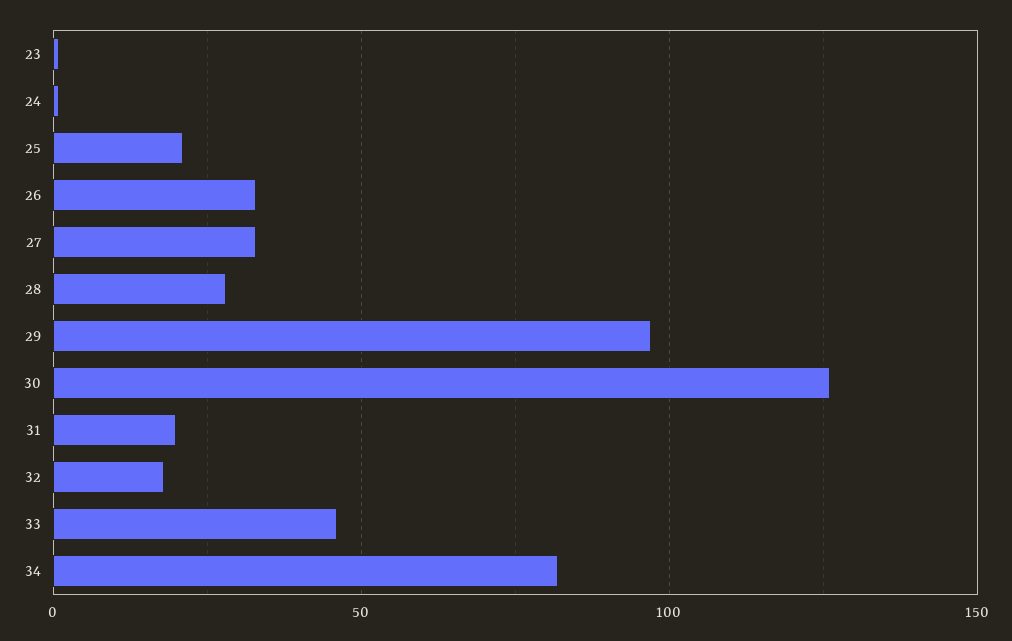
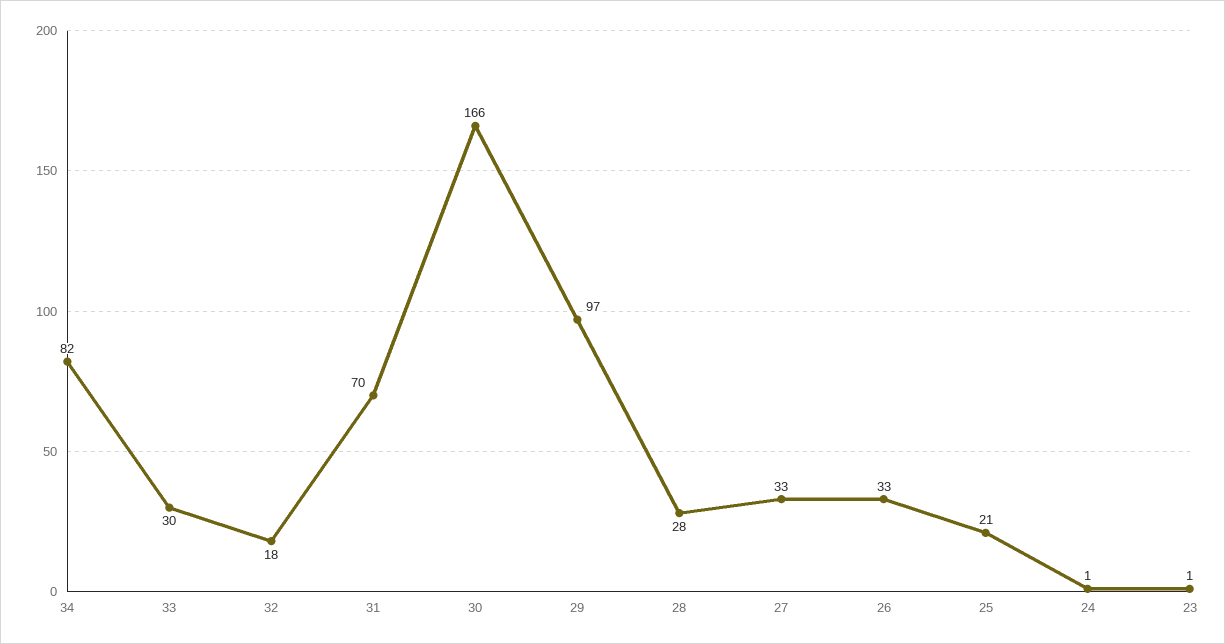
  {
    "23": 1,
    "24": 1,
    "25": 21,
    "26": 33,
    "27": 33,
    "28": 28,
    "29": 97,
-   "30": 125,
+   "30": 166,
-   "31": 20,
+   "31": 70,
    "32": 18,
-   "33": 45,
+   "33": 30,
    "34": 82
  }

